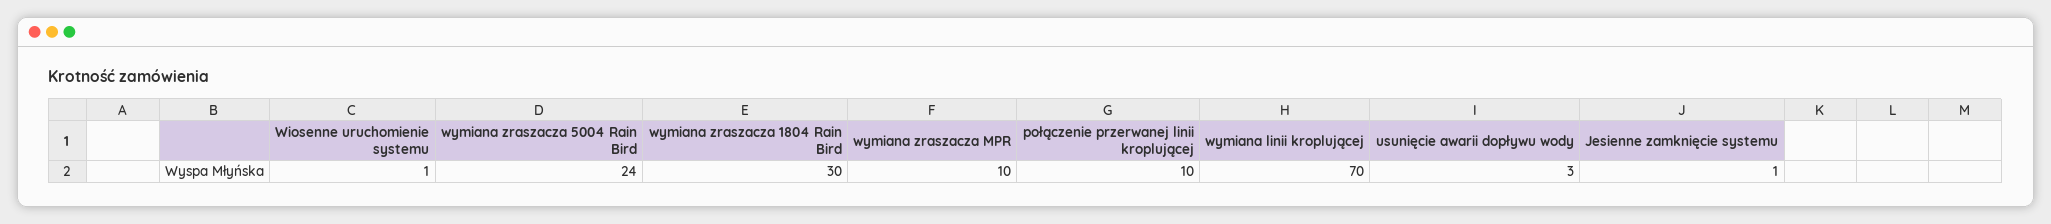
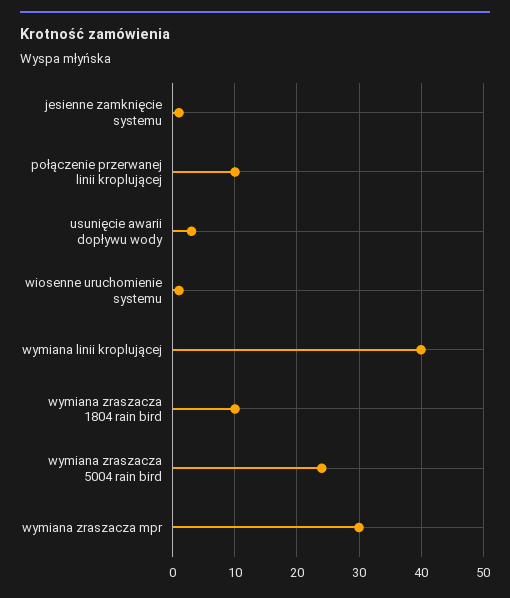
  {
    "Wiosenne uruchomienie systemu": 1,
    "wymiana zraszacza 5004 Rain Bird": 24,
-   "wymiana zraszacza 1804 Rain Bird": 30,
+   "wymiana zraszacza 1804 Rain Bird": 10,
-   "wymiana zraszacza MPR": 10,
+   "wymiana zraszacza MPR": 30,
    "połączenie przerwanej linii kroplującej": 10,
-   "wymiana linii kroplującej": 70,
+   "wymiana linii kroplującej": 40,
    "usunięcie awarii dopływu wody": 3,
    "Jesienne zamknięcie systemu": 1
  }

